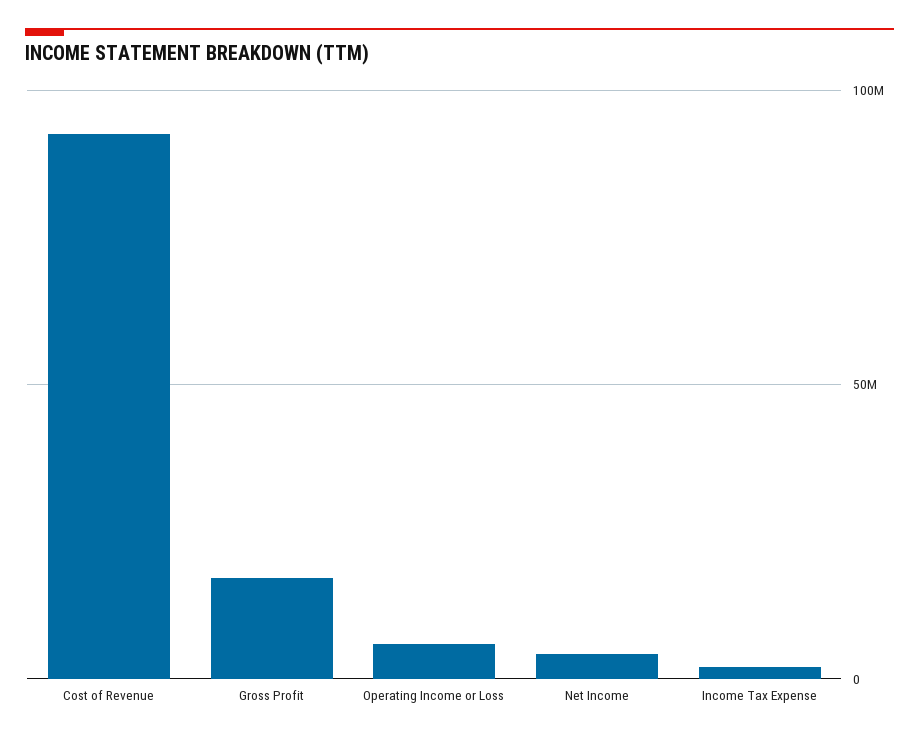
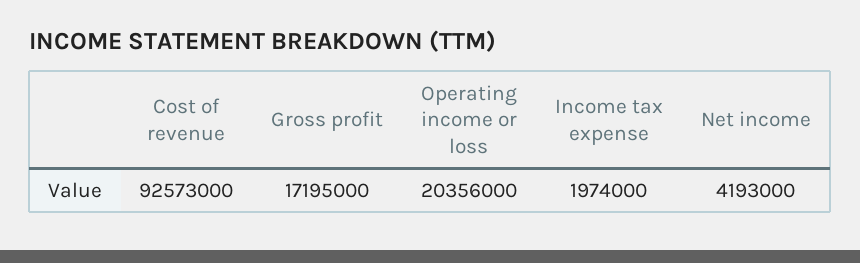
  {
    "Cost of Revenue": 92573000,
    "Gross Profit": 17195000,
-   "Operating Income or Loss": 5000000,
+   "Operating Income or Loss": 20356000,
    "Net Income": 4193000,
    "Income Tax Expense": 1974000
  }

